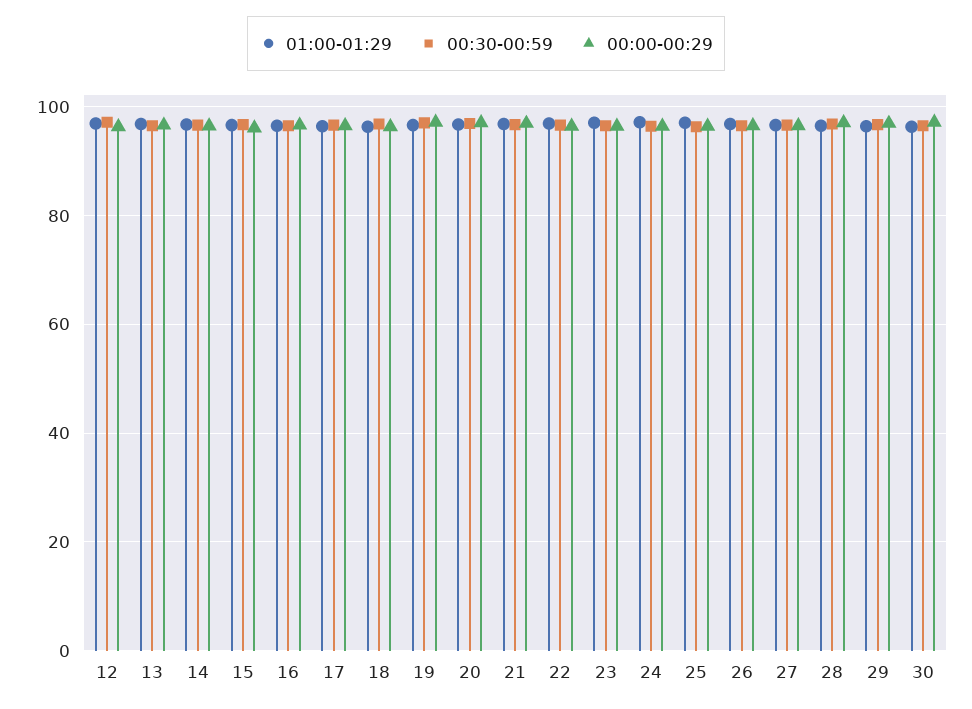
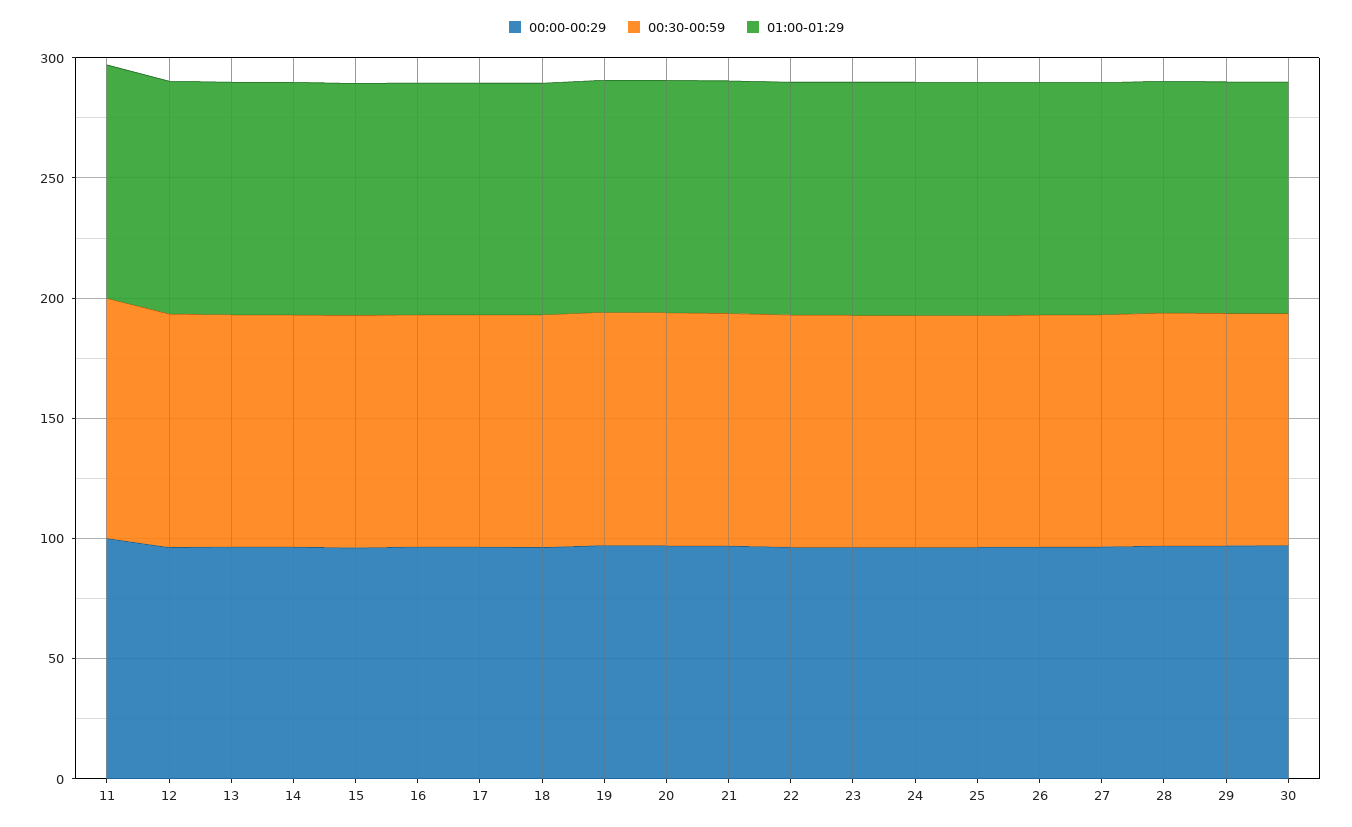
  {
    "01:00-01:29": {
      "12": 96,
      "13": 96,
      "14": 96,
      "15": 96,
      "16": 96,
      "17": 96,
      "18": 96,
      "19": 96,
      "20": 96,
      "21": 96,
      "22": 96,
      "23": 98,
      "24": 98,
      "25": 98,
      "26": 96,
      "27": 96,
      "28": 96,
      "29": 96,
-     "30": 96
+     "30": 96,
+     "11": 100
    },
    "00:30-00:59": {
      "12": 98,
      "13": 96,
      "14": 96,
      "15": 96,
      "16": 96,
      "17": 96,
      "18": 96,
      "19": 98,
      "20": 96,
      "21": 96,
      "22": 96,
      "23": 96,
      "24": 96,
      "25": 96,
      "26": 96,
      "27": 96,
      "28": 96,
      "29": 96,
-     "30": 96
+     "30": 96,
+     "11": 100
    },
    "00:00-00:29": {
      "12": 96,
      "13": 96,
      "14": 96,
      "15": 96,
      "16": 96,
      "17": 96,
      "18": 96,
      "19": 98,
      "20": 98,
      "21": 96,
      "22": 96,
      "23": 96,
      "24": 96,
      "25": 96,
      "26": 96,
      "27": 96,
      "28": 98,
      "29": 96,
-     "30": 98
+     "30": 98,
+     "11": 100
    }
  }

